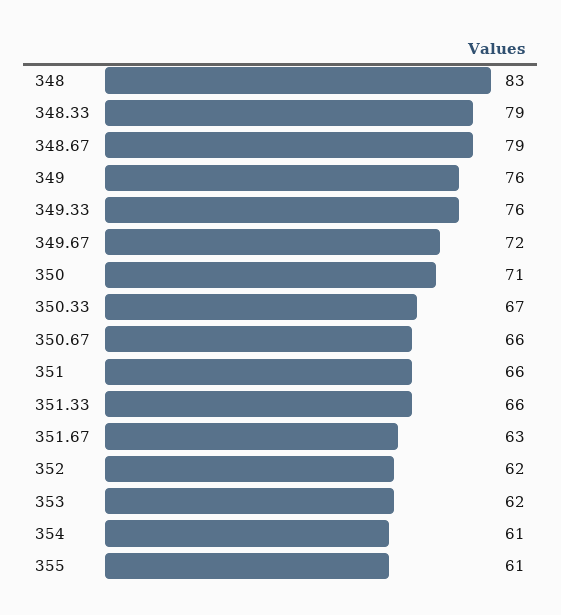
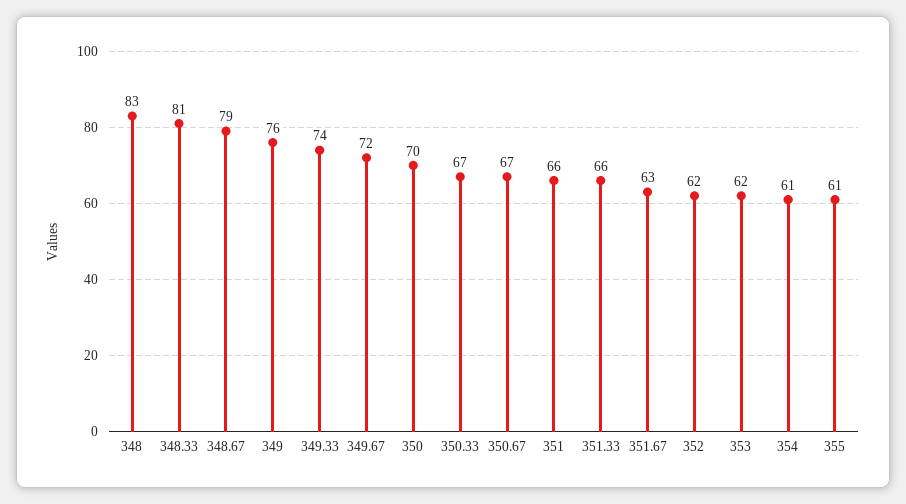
  {
    "348": 83,
-   "348.33": 79,
+   "348.33": 81,
    "348.67": 79,
    "349": 76,
-   "349.33": 76,
+   "349.33": 74,
    "349.67": 72,
-   "350": 71,
+   "350": 70,
    "350.33": 67,
-   "350.67": 66,
+   "350.67": 67,
    "351": 66,
    "351.33": 66,
    "351.67": 63,
    "352": 62,
    "353": 62,
    "354": 61,
    "355": 61
  }

